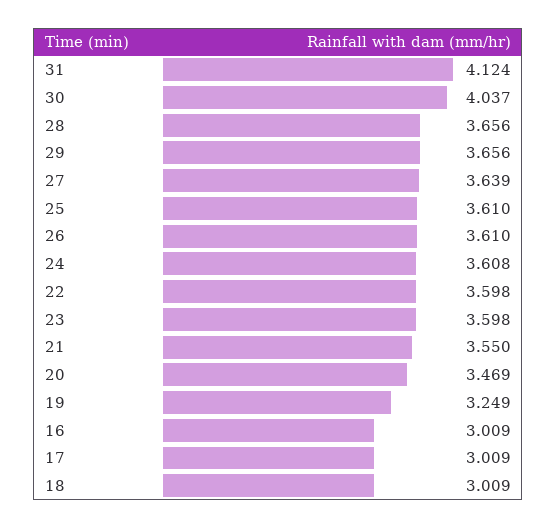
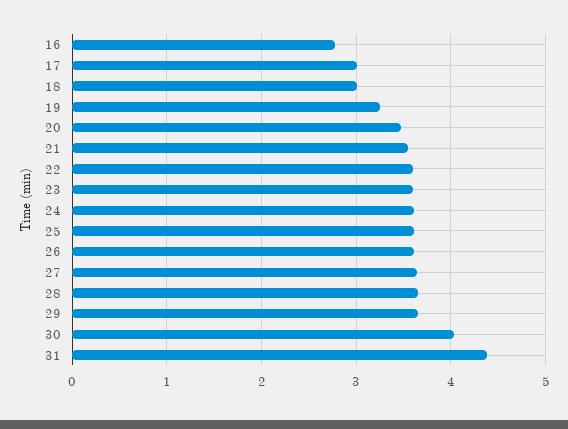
  {
-   "31": 4.124,
+   "31": 4.4,
    "30": 4.037,
    "28": 3.656,
    "29": 3.656,
    "27": 3.639,
    "25": 3.61,
    "26": 3.61,
    "24": 3.608,
    "22": 3.598,
    "23": 3.598,
    "21": 3.55,
    "20": 3.469,
    "19": 3.249,
-   "16": 3.009,
+   "16": 2.8,
    "17": 3.009,
    "18": 3.009
  }

